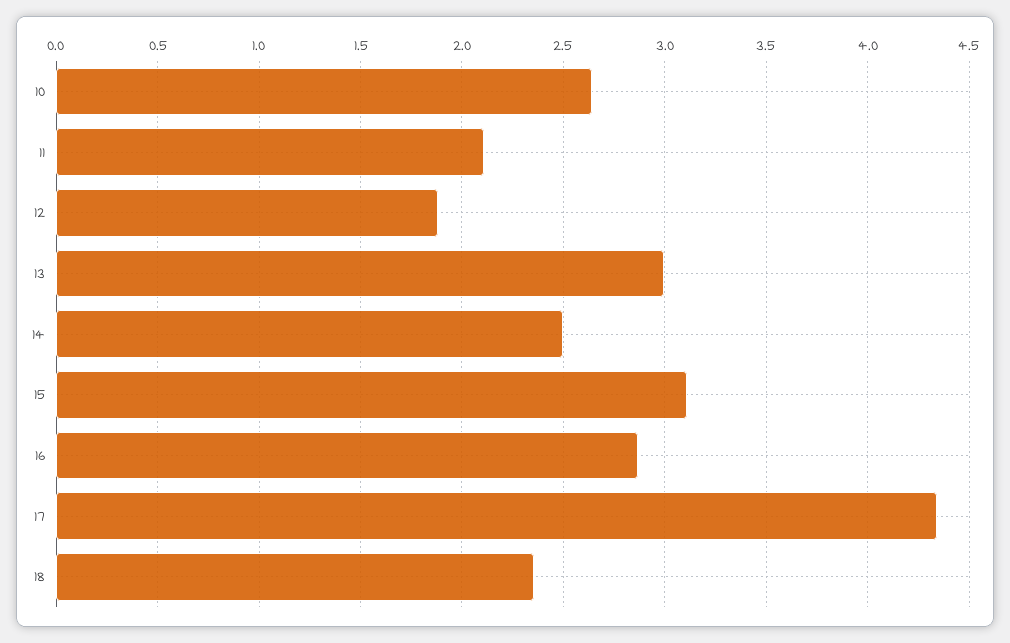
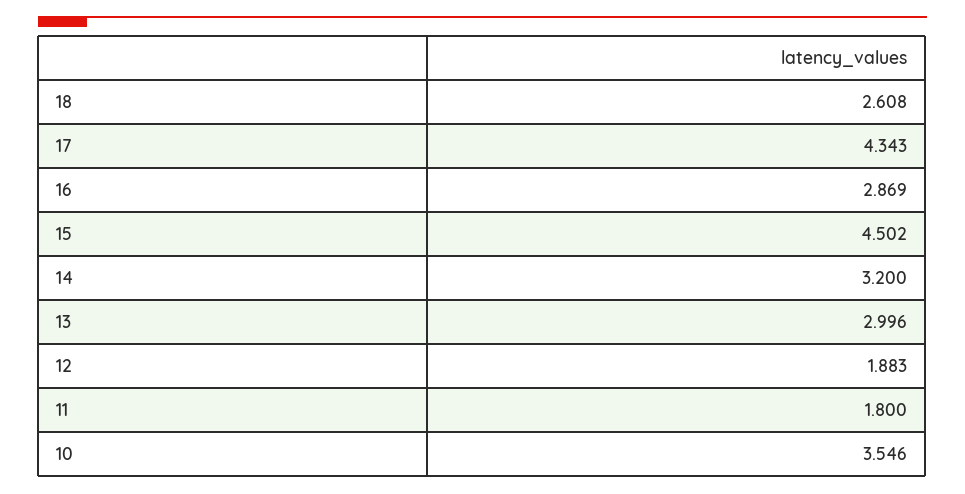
  {
-   "10": 2.65,
+   "10": 3.546,
-   "11": 2.1,
+   "11": 1.8,
    "12": 1.883,
    "13": 2.996,
-   "14": 2.5,
+   "14": 3.2,
-   "15": 3.1,
+   "15": 4.502,
    "16": 2.869,
    "17": 4.343,
-   "18": 2.35
+   "18": 2.608
  }

